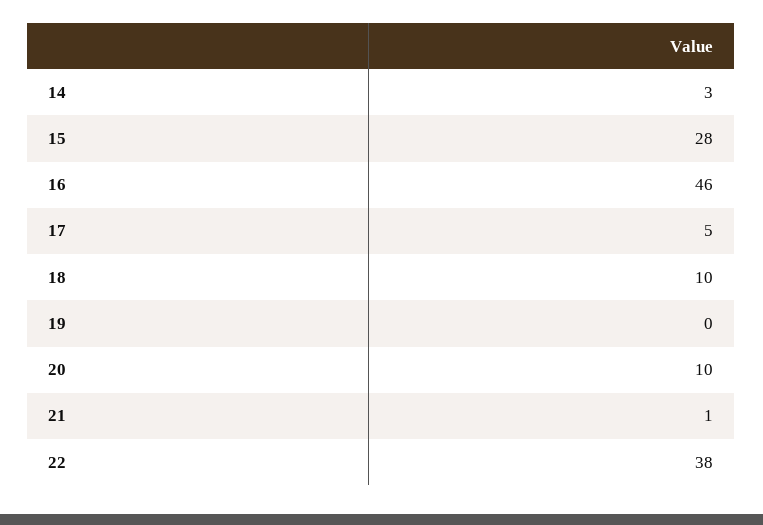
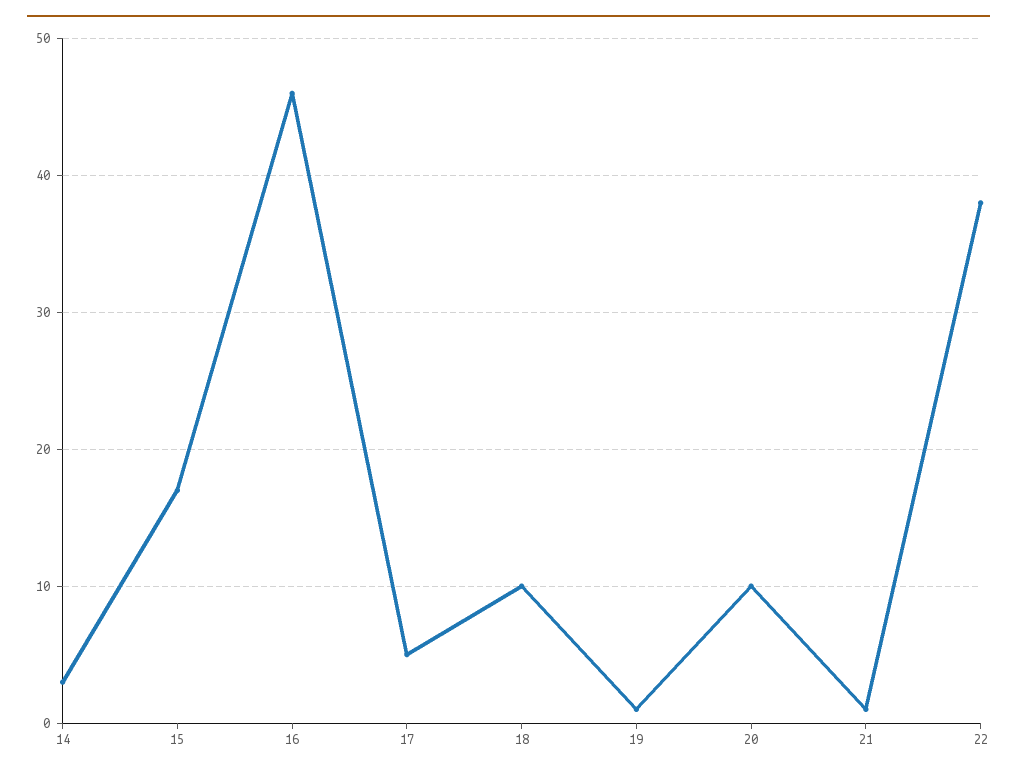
  {
    "14": 3,
-   "15": 28,
+   "15": 17,
    "16": 46,
    "17": 5,
    "18": 10,
-   "19": 0,
+   "19": 1,
    "20": 10,
    "21": 1,
    "22": 38
  }

